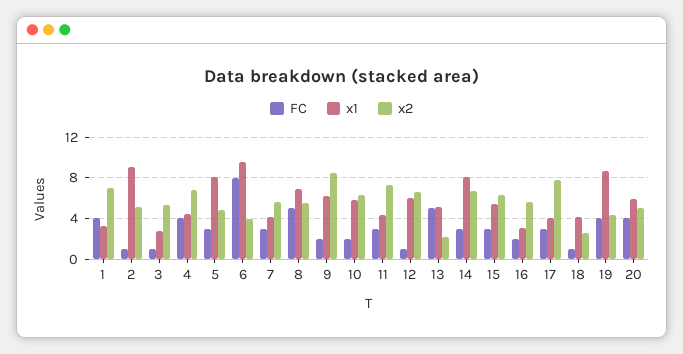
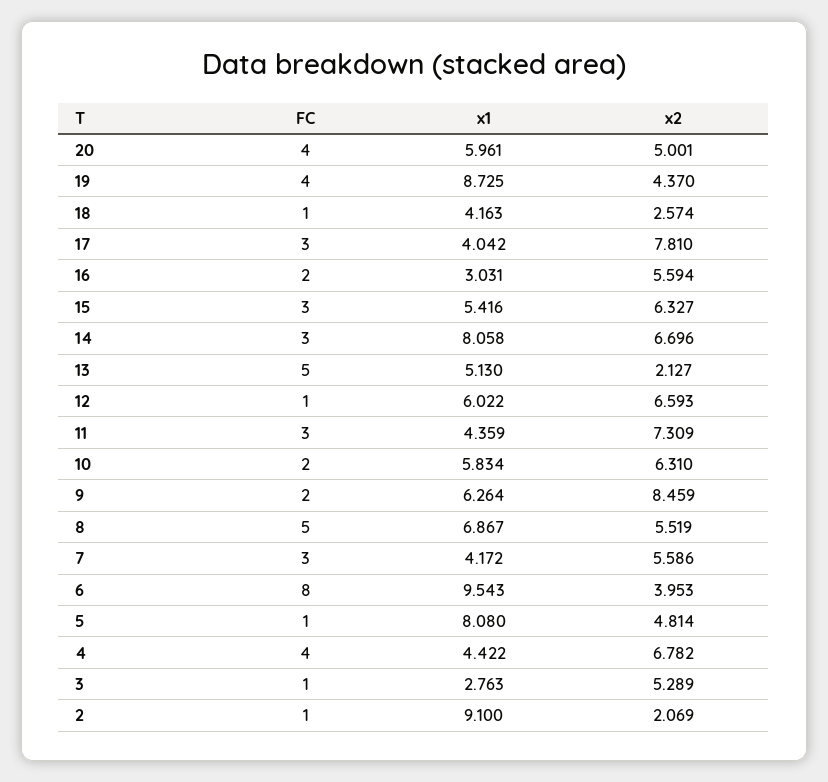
  {
    "FC": {
-     "1": 4,
      "2": 1,
      "3": 1,
      "4": 4,
-     "5": 3,
+     "5": 1,
      "6": 8,
      "7": 3,
      "8": 5,
      "9": 2,
      "10": 2,
      "11": 3,
      "12": 1,
      "13": 5,
      "14": 3,
      "15": 3,
      "16": 2,
      "17": 3,
      "18": 1,
      "19": 4,
      "20": 4
    },
    "x1": {
-     "1": 3,
      "2": 9.1,
      "3": 2.763,
      "4": 4.422,
      "5": 8.08,
      "6": 9.543,
      "7": 4.172,
      "8": 6.867,
      "9": 6.264,
      "10": 5.834,
      "11": 4.359,
      "12": 6.022,
      "13": 5.13,
      "14": 8.058,
      "15": 5.416,
      "16": 3.031,
      "17": 4.042,
      "18": 4.163,
      "19": 8.725,
      "20": 5.961
    },
    "x2": {
-     "1": 7,
-     "2": 5,
+     "2": 2.069,
      "3": 5.289,
      "4": 6.782,
      "5": 4.814,
      "6": 3.953,
      "7": 5.586,
      "8": 5.519,
      "9": 8.459,
      "10": 6.31,
      "11": 7.309,
      "12": 6.593,
      "13": 2.127,
      "14": 6.696,
      "15": 6.327,
      "16": 5.594,
      "17": 7.81,
      "18": 2.574,
      "19": 4.37,
      "20": 5.001
    }
  }

